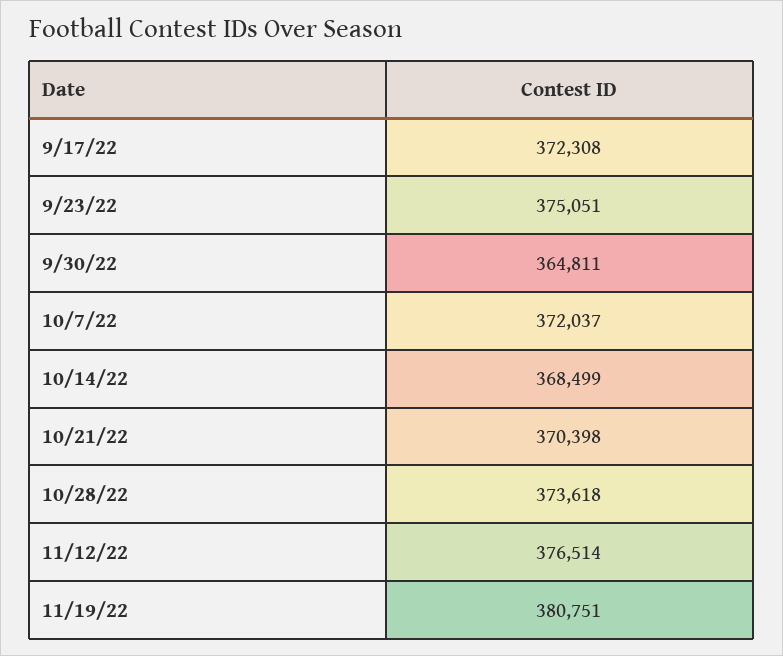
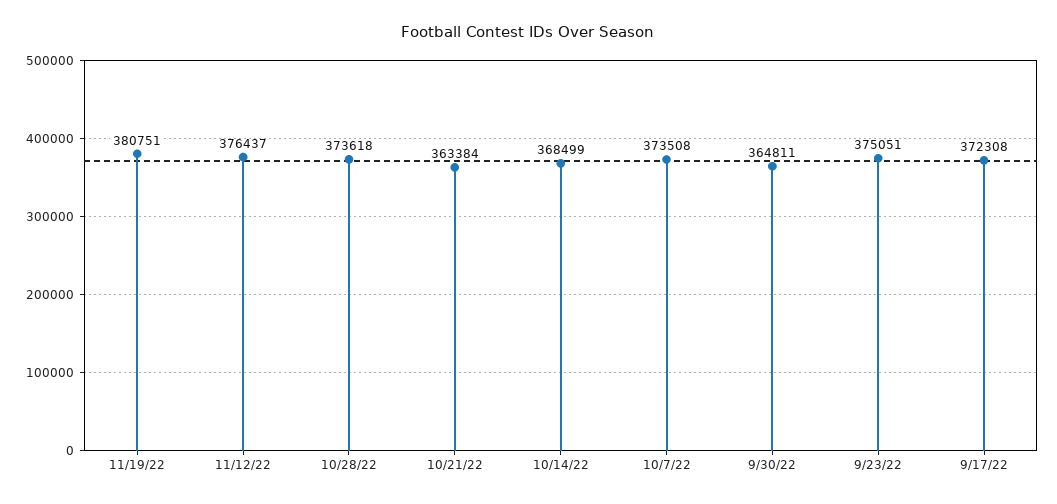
  {
    "9/17/22": 372308,
    "9/23/22": 375051,
    "9/30/22": 364811,
-   "10/7/22": 372037,
+   "10/7/22": 373508,
    "10/14/22": 368499,
-   "10/21/22": 370398,
+   "10/21/22": 363384,
    "10/28/22": 373618,
-   "11/12/22": 376514,
+   "11/12/22": 376437,
    "11/19/22": 380751
  }

